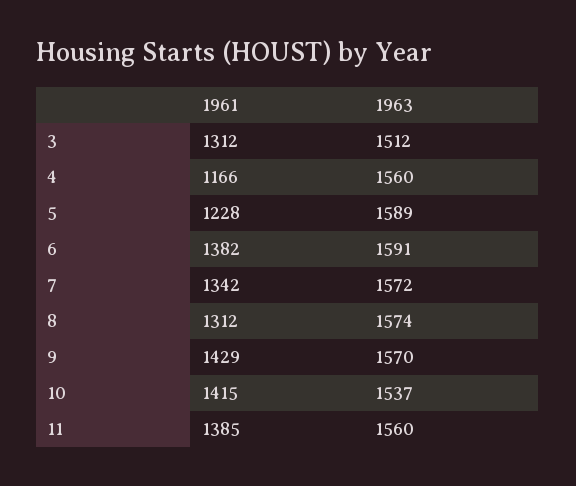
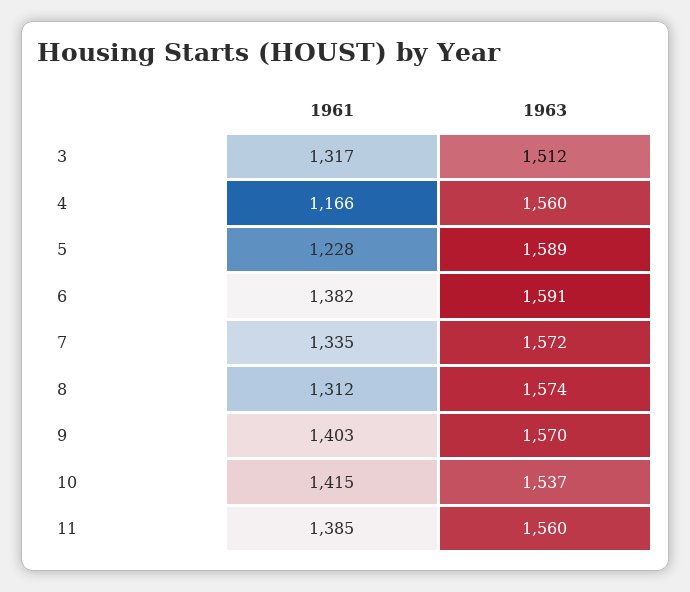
  {
    "1961": {
-     "3": 1312,
+     "3": 1317,
      "4": 1166,
      "5": 1228,
      "6": 1382,
-     "7": 1342,
+     "7": 1335,
      "8": 1312,
-     "9": 1429,
+     "9": 1403,
      "10": 1415,
      "11": 1385
    },
    "1963": {
      "3": 1512,
      "4": 1560,
      "5": 1589,
      "6": 1591,
      "7": 1572,
      "8": 1574,
      "9": 1570,
      "10": 1537,
      "11": 1560
    }
  }

